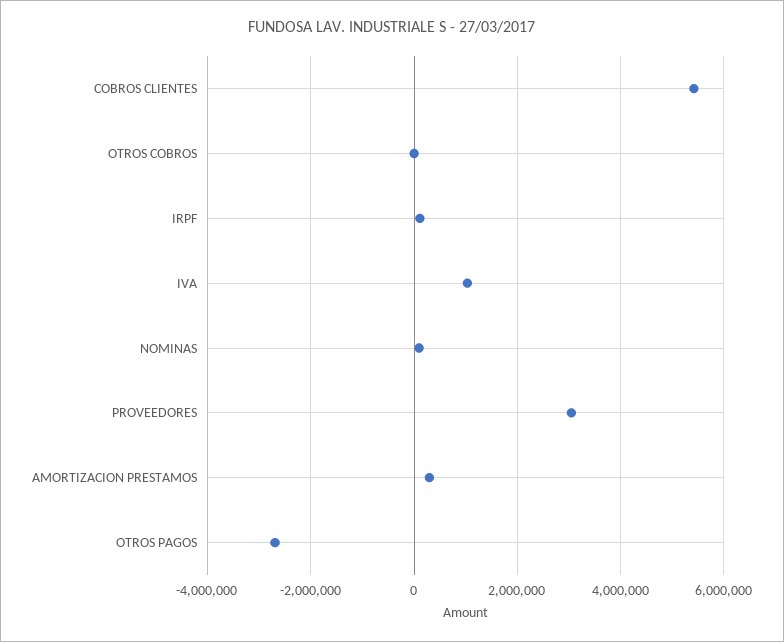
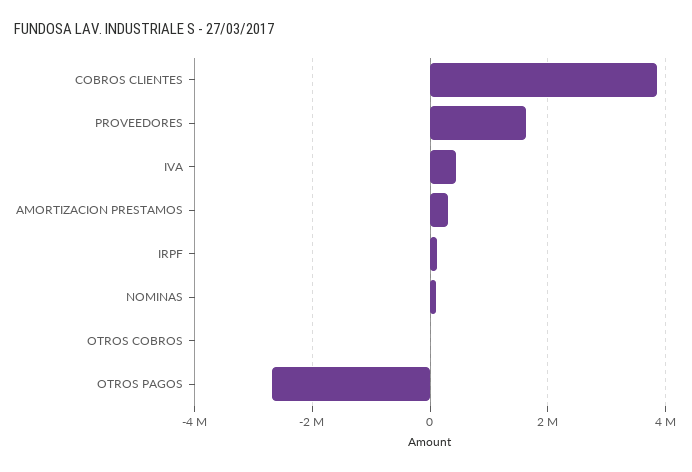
  {
-   "COBROS CLIENTES": 5400000,
+   "COBROS CLIENTES": 3800000,
    "OTROS COBROS": 0,
    "IRPF": 200000,
-   "IVA": 1000000,
+   "IVA": 400000,
    "NOMINAS": 0,
-   "PROVEEDORES": 3000000,
+   "PROVEEDORES": 1600000,
    "AMORTIZACION PRESTAMOS": 200000,
    "OTROS PAGOS": -2600000
  }

